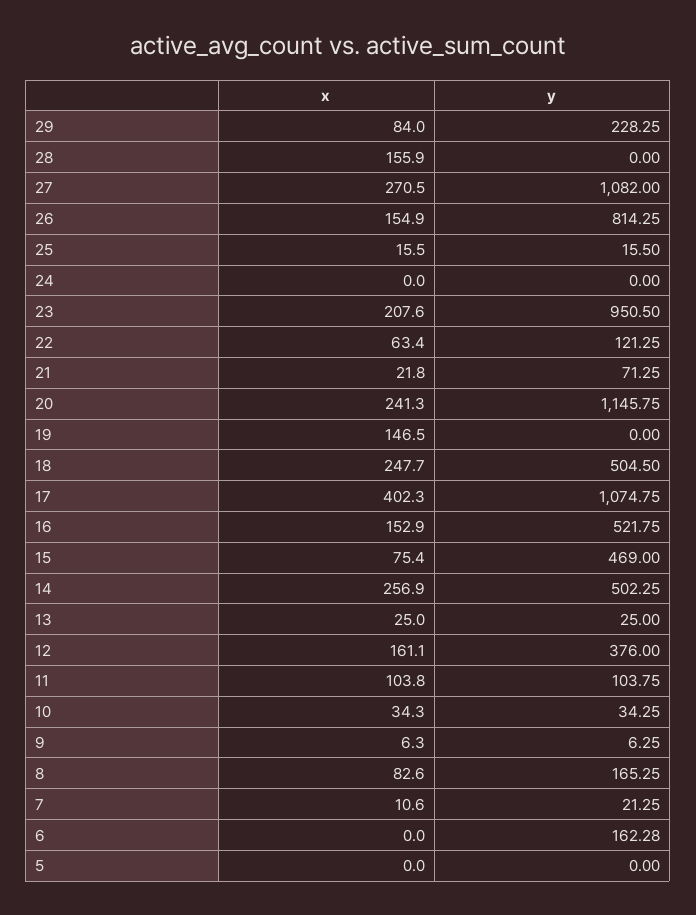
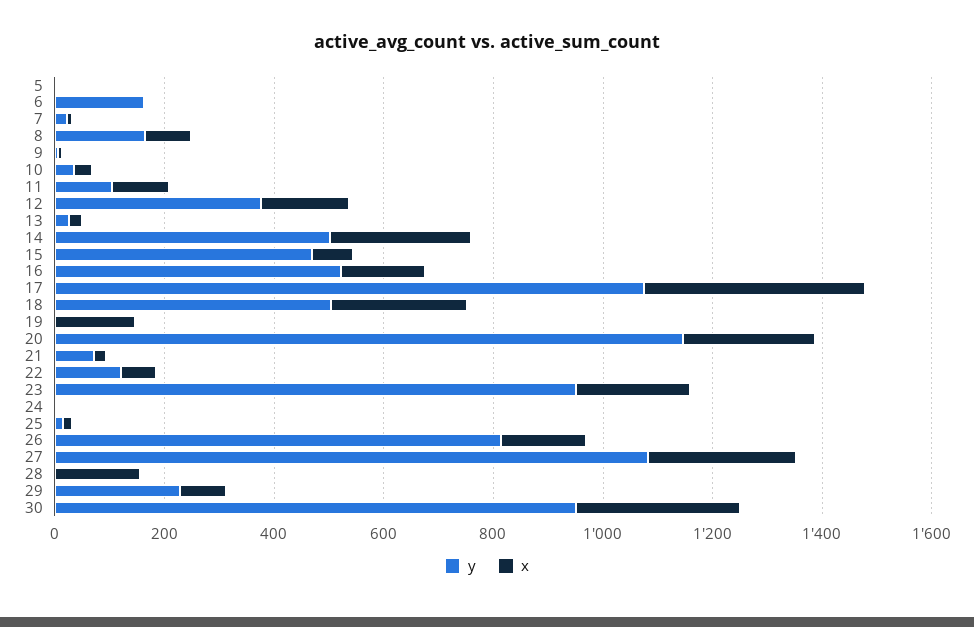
  {
    "x": {
      "29": 84,
      "28": 155.9,
      "27": 270.5,
      "26": 154.9,
      "25": 15.5,
      "24": 0,
      "23": 207.6,
      "22": 63.4,
      "21": 21.8,
      "20": 241.3,
      "19": 146.5,
      "18": 247.7,
      "17": 402.3,
      "16": 152.9,
      "15": 75.4,
      "14": 256.9,
      "13": 25,
      "12": 161.1,
      "11": 103.8,
      "10": 34.3,
      "9": 6.3,
      "8": 82.6,
      "7": 10.6,
      "6": 0,
-     "5": 0
+     "5": 0,
+     "30": 300
    },
    "y": {
      "29": 228.25,
      "28": 0,
      "27": 1082,
      "26": 814.25,
      "25": 15.5,
      "24": 0,
      "23": 950.5,
      "22": 121.25,
      "21": 71.25,
      "20": 1145.75,
      "19": 0,
      "18": 504.5,
      "17": 1074.75,
      "16": 521.75,
      "15": 469,
      "14": 502.25,
      "13": 25,
      "12": 376,
      "11": 103.75,
      "10": 34.25,
      "9": 6.25,
      "8": 165.25,
      "7": 21.25,
      "6": 162.28,
-     "5": 0
+     "5": 0,
+     "30": 950
    }
  }

